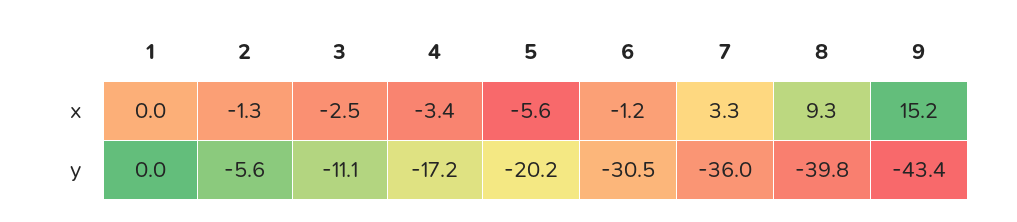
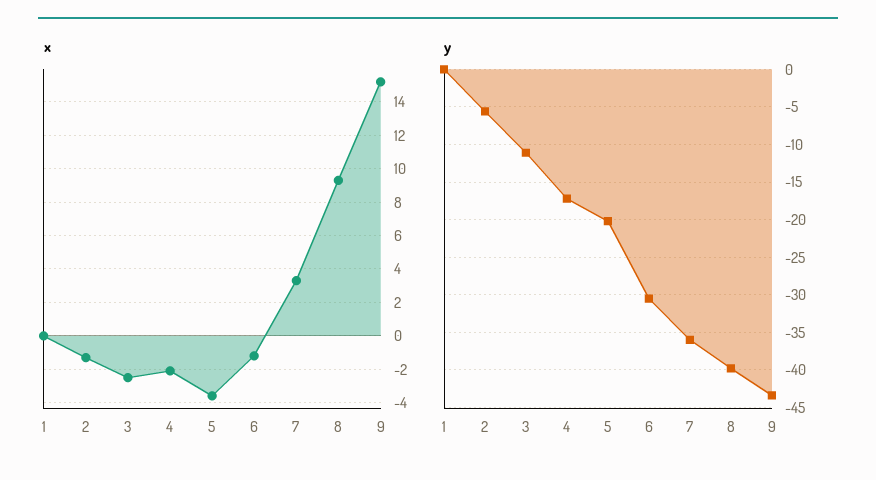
  {
    "x": {
      "1": 0,
      "2": -1.3,
      "3": -2.5,
-     "4": -3.4,
+     "4": -2,
-     "5": -5.6,
+     "5": -3.5,
      "6": -1.2,
      "7": 3.3,
      "8": 9.3,
      "9": 15.2
    },
    "y": {
      "1": 0,
      "2": -5.6,
      "3": -11.1,
      "4": -17.2,
      "5": -20.2,
      "6": -30.5,
      "7": -36,
      "8": -39.8,
      "9": -43.4
    }
  }

